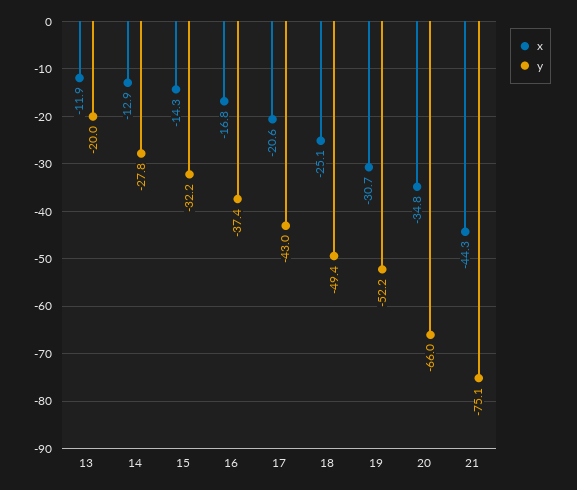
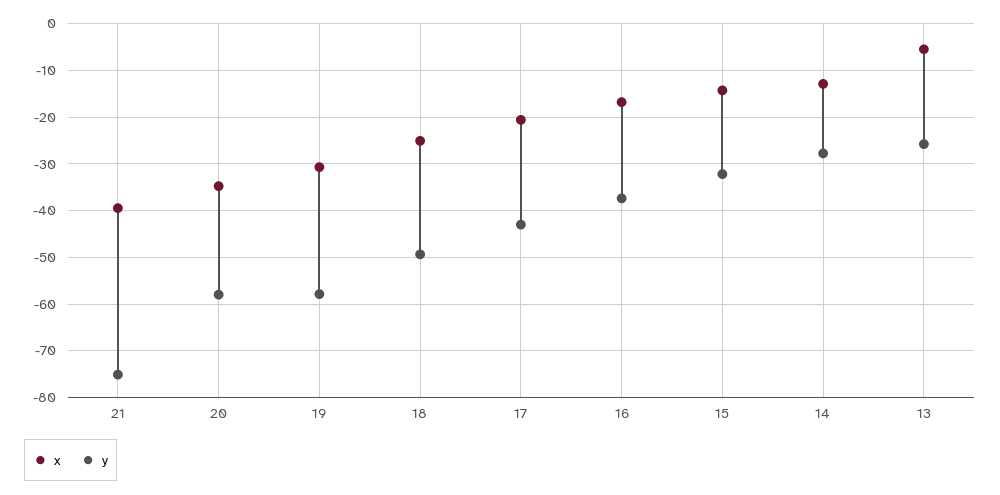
  {
    "x": {
-     "13": -11.9,
+     "13": -6,
      "14": -12.9,
      "15": -14.3,
      "16": -16.8,
      "17": -20.6,
      "18": -25.1,
      "19": -30.7,
      "20": -34.8,
-     "21": -44.3
+     "21": -40
    },
    "y": {
-     "13": -20,
+     "13": -26,
      "14": -27.8,
      "15": -32.2,
      "16": -37.4,
      "17": -43,
      "18": -49.4,
-     "19": -52.2,
+     "19": -58,
-     "20": -66,
+     "20": -58,
      "21": -75.1
    }
  }

